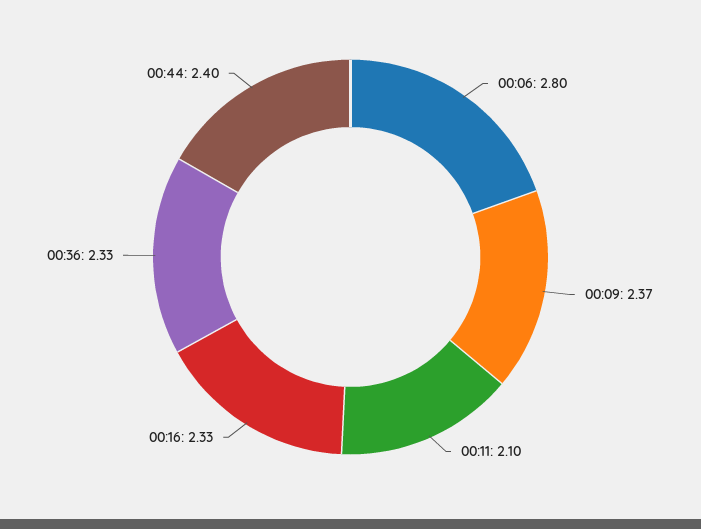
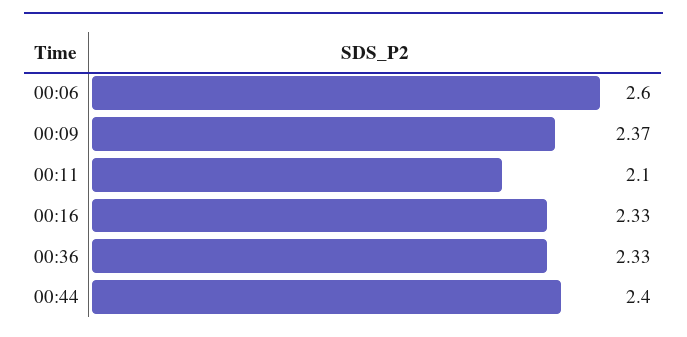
  {
-   "00:06": 2.8,
+   "00:06": 2.6,
    "00:09": 2.37,
    "00:11": 2.1,
    "00:16": 2.33,
    "00:36": 2.33,
    "00:44": 2.4
  }

